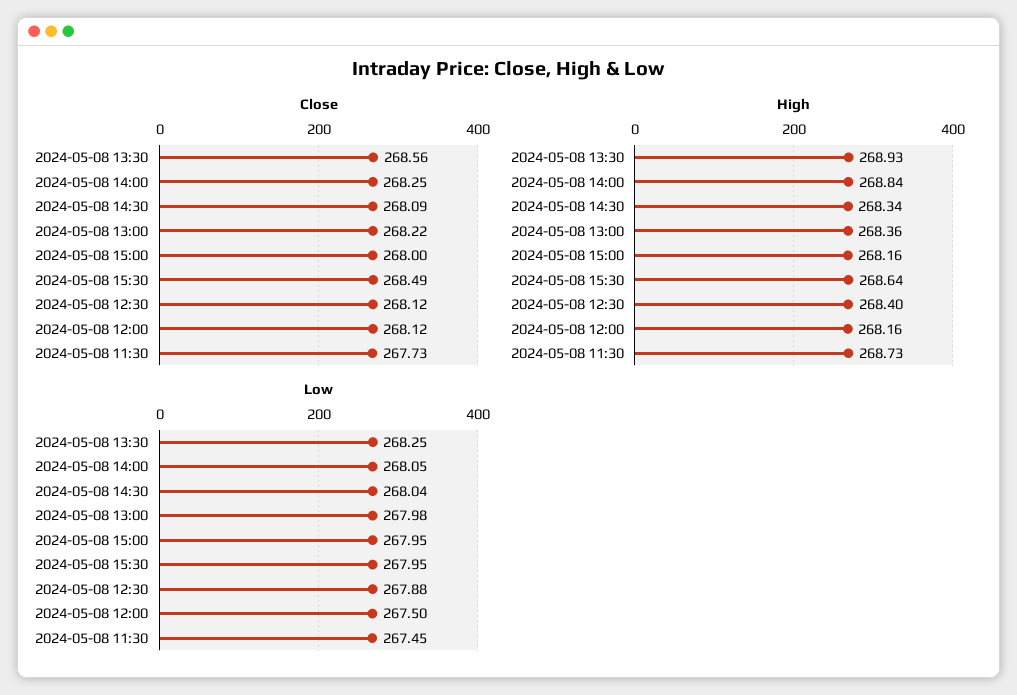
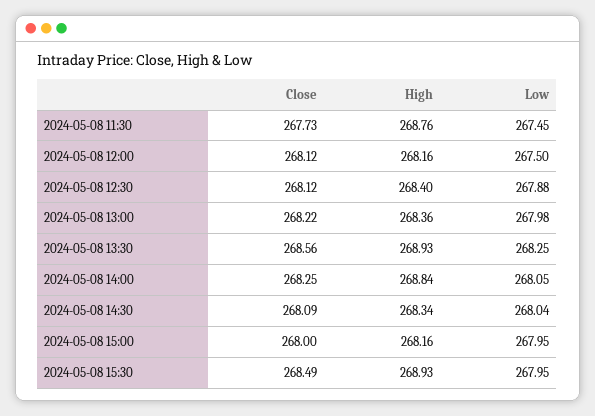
  {
    "Close": {
      "2024-05-08 13:30": 268.56,
      "2024-05-08 14:00": 268.25,
      "2024-05-08 14:30": 268.09,
      "2024-05-08 13:00": 268.22,
      "2024-05-08 15:00": 268,
      "2024-05-08 15:30": 268.49,
      "2024-05-08 12:30": 268.12,
      "2024-05-08 12:00": 268.12,
      "2024-05-08 11:30": 267.73
    },
    "High": {
      "2024-05-08 13:30": 268.93,
      "2024-05-08 14:00": 268.84,
      "2024-05-08 14:30": 268.34,
      "2024-05-08 13:00": 268.36,
      "2024-05-08 15:00": 268.16,
-     "2024-05-08 15:30": 268.64,
+     "2024-05-08 15:30": 268.93,
      "2024-05-08 12:30": 268.4,
      "2024-05-08 12:00": 268.16,
-     "2024-05-08 11:30": 268.73
+     "2024-05-08 11:30": 268.76
    },
    "Low": {
      "2024-05-08 13:30": 268.25,
      "2024-05-08 14:00": 268.05,
      "2024-05-08 14:30": 268.04,
      "2024-05-08 13:00": 267.98,
      "2024-05-08 15:00": 267.95,
      "2024-05-08 15:30": 267.95,
      "2024-05-08 12:30": 267.88,
      "2024-05-08 12:00": 267.5,
      "2024-05-08 11:30": 267.45
    }
  }

